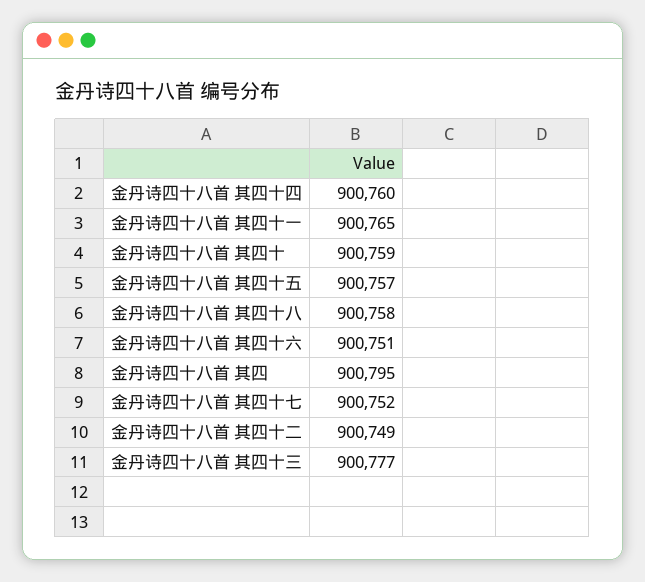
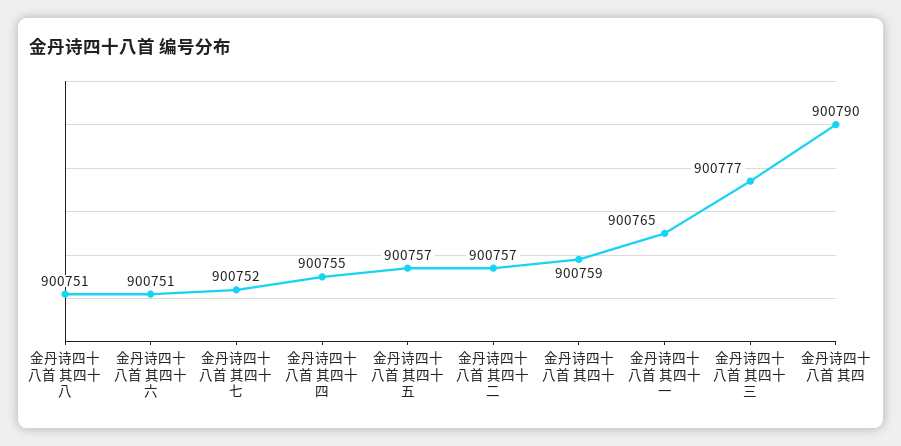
  {
-   "金丹诗四十八首 其四十四": 900760,
+   "金丹诗四十八首 其四十四": 900755,
    "金丹诗四十八首 其四十一": 900765,
    "金丹诗四十八首 其四十": 900759,
    "金丹诗四十八首 其四十五": 900757,
-   "金丹诗四十八首 其四十八": 900758,
+   "金丹诗四十八首 其四十八": 900751,
    "金丹诗四十八首 其四十六": 900751,
-   "金丹诗四十八首 其四": 900795,
+   "金丹诗四十八首 其四": 900790,
    "金丹诗四十八首 其四十七": 900752,
-   "金丹诗四十八首 其四十二": 900749,
+   "金丹诗四十八首 其四十二": 900757,
    "金丹诗四十八首 其四十三": 900777
  }

